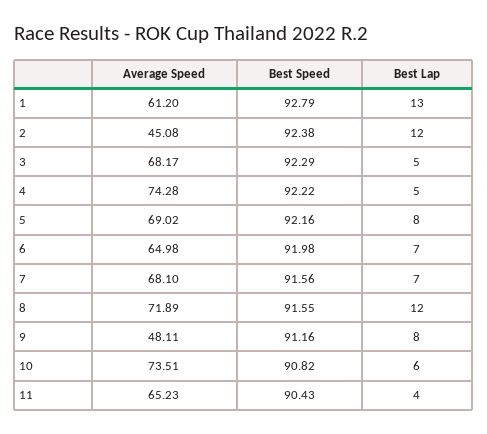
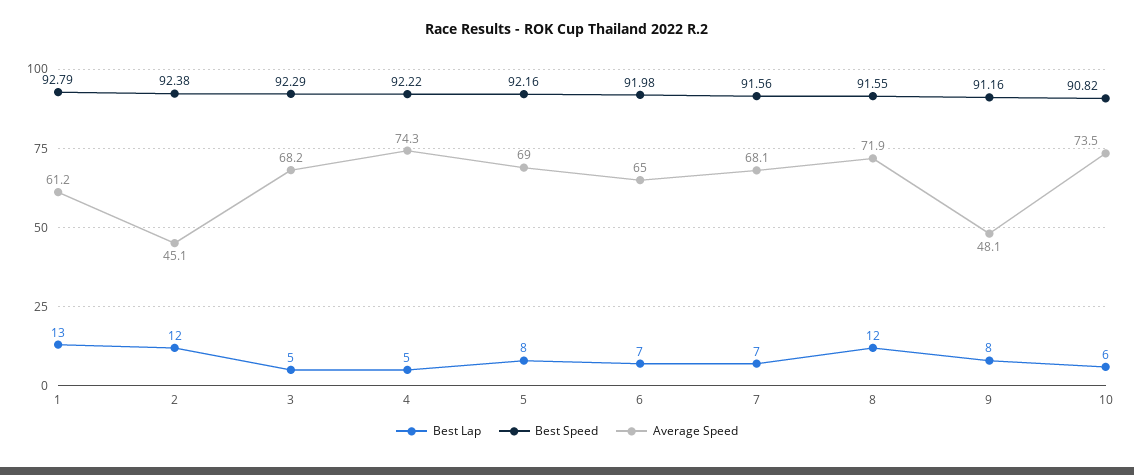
  {
    "Average Speed": {
      "1": 61.2,
      "2": 45.08,
      "3": 68.17,
      "4": 74.28,
      "5": 69.02,
      "6": 64.98,
      "7": 68.1,
      "8": 71.89,
      "9": 48.11,
-     "10": 73.51,
+     "10": 73.51
-     "11": 65.23
    },
    "Best Speed": {
      "1": 92.79,
      "2": 92.38,
      "3": 92.29,
      "4": 92.22,
      "5": 92.16,
      "6": 91.98,
      "7": 91.56,
      "8": 91.55,
      "9": 91.16,
-     "10": 90.82,
+     "10": 90.82
-     "11": 90.43
    },
    "Best Lap": {
      "1": 13,
      "2": 12,
      "3": 5,
      "4": 5,
      "5": 8,
      "6": 7,
      "7": 7,
      "8": 12,
      "9": 8,
-     "10": 6,
+     "10": 6
-     "11": 4
    }
  }

